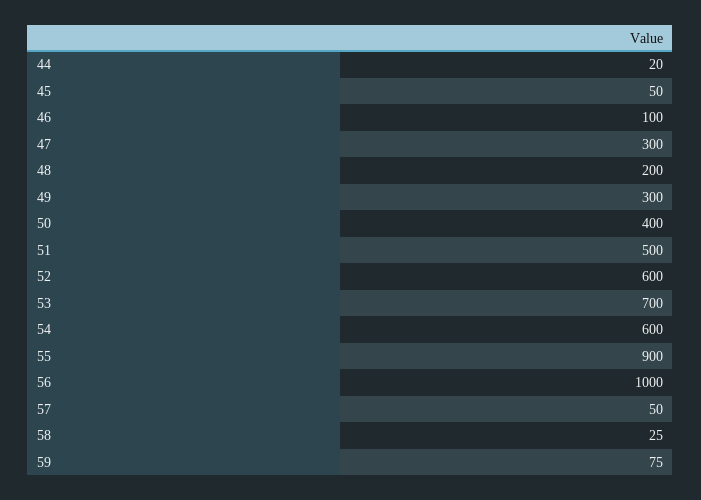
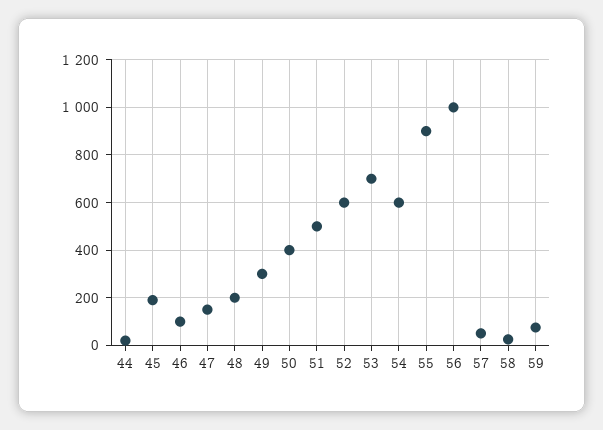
  {
    "44": 20,
-   "45": 50,
+   "45": 200,
    "46": 100,
-   "47": 300,
+   "47": 150,
    "48": 200,
    "49": 300,
    "50": 400,
    "51": 500,
    "52": 600,
    "53": 700,
    "54": 600,
    "55": 900,
    "56": 1000,
    "57": 50,
    "58": 25,
    "59": 75
  }

